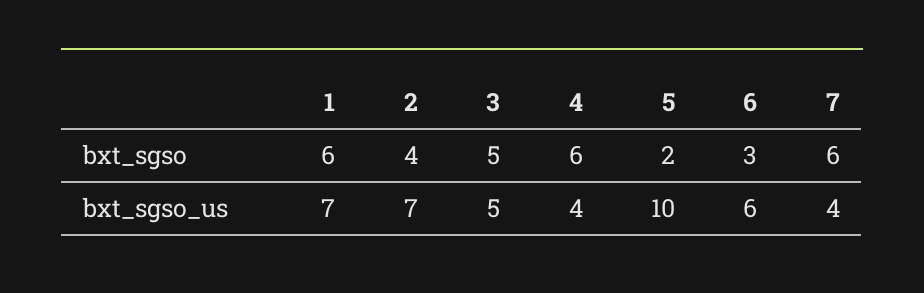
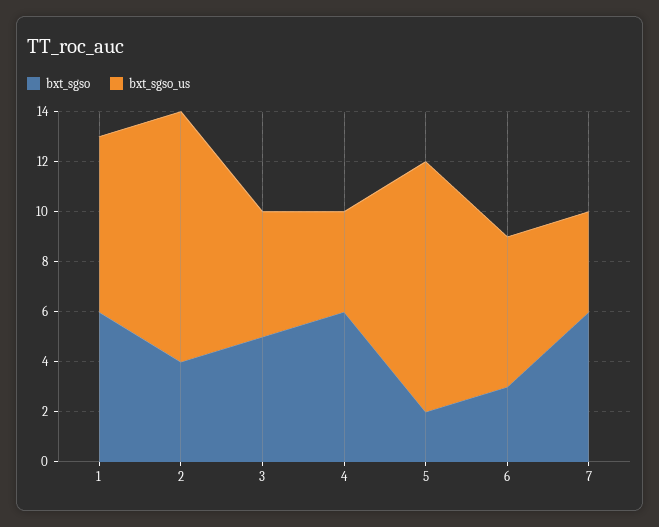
  {
    "bxt_sgso": {
      "1": 6,
      "2": 4,
      "3": 5,
      "4": 6,
      "5": 2,
      "6": 3,
      "7": 6
    },
    "bxt_sgso_us": {
      "1": 7,
-     "2": 7,
+     "2": 10,
      "3": 5,
      "4": 4,
      "5": 10,
      "6": 6,
      "7": 4
    }
  }

